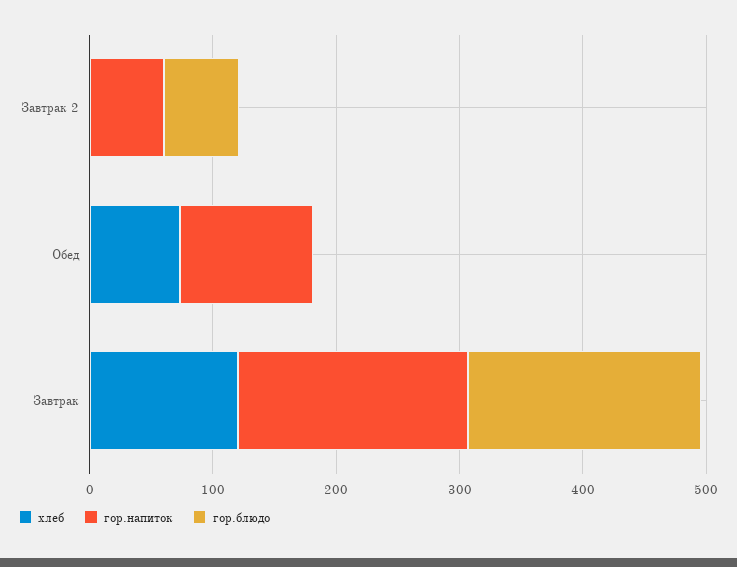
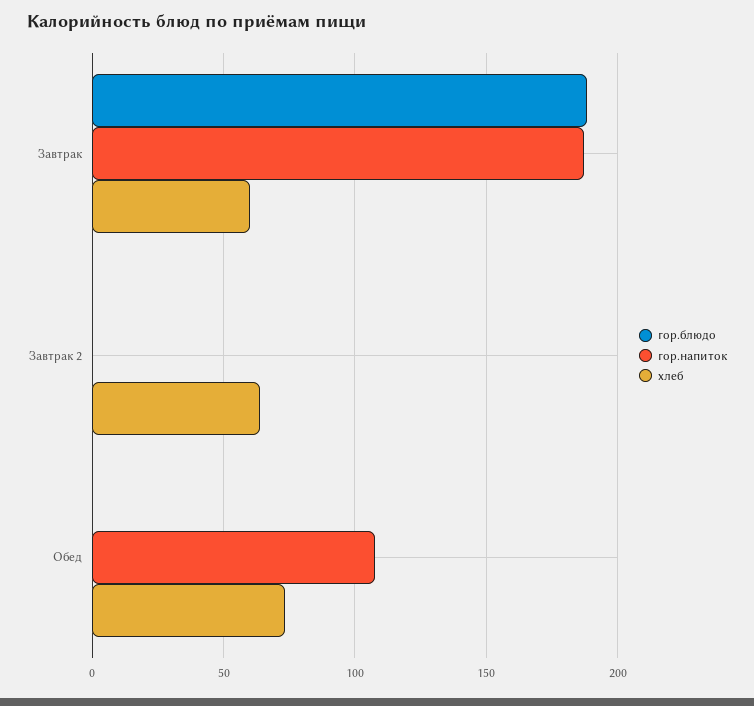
  {
    "хлеб": {
-     "Завтрак 2": 0,
+     "Завтрак 2": 65,
      "Обед": 75,
-     "Завтрак": 120
+     "Завтрак": 60
    },
    "гор.напиток": {
-     "Завтрак 2": 60,
+     "Завтрак 2": 0,
      "Обед": 110,
      "Завтрак": 185
    },
    "гор.блюдо": {
-     "Завтрак 2": 60,
+     "Завтрак 2": 0,
      "Обед": 0,
      "Завтрак": 190
    }
  }

